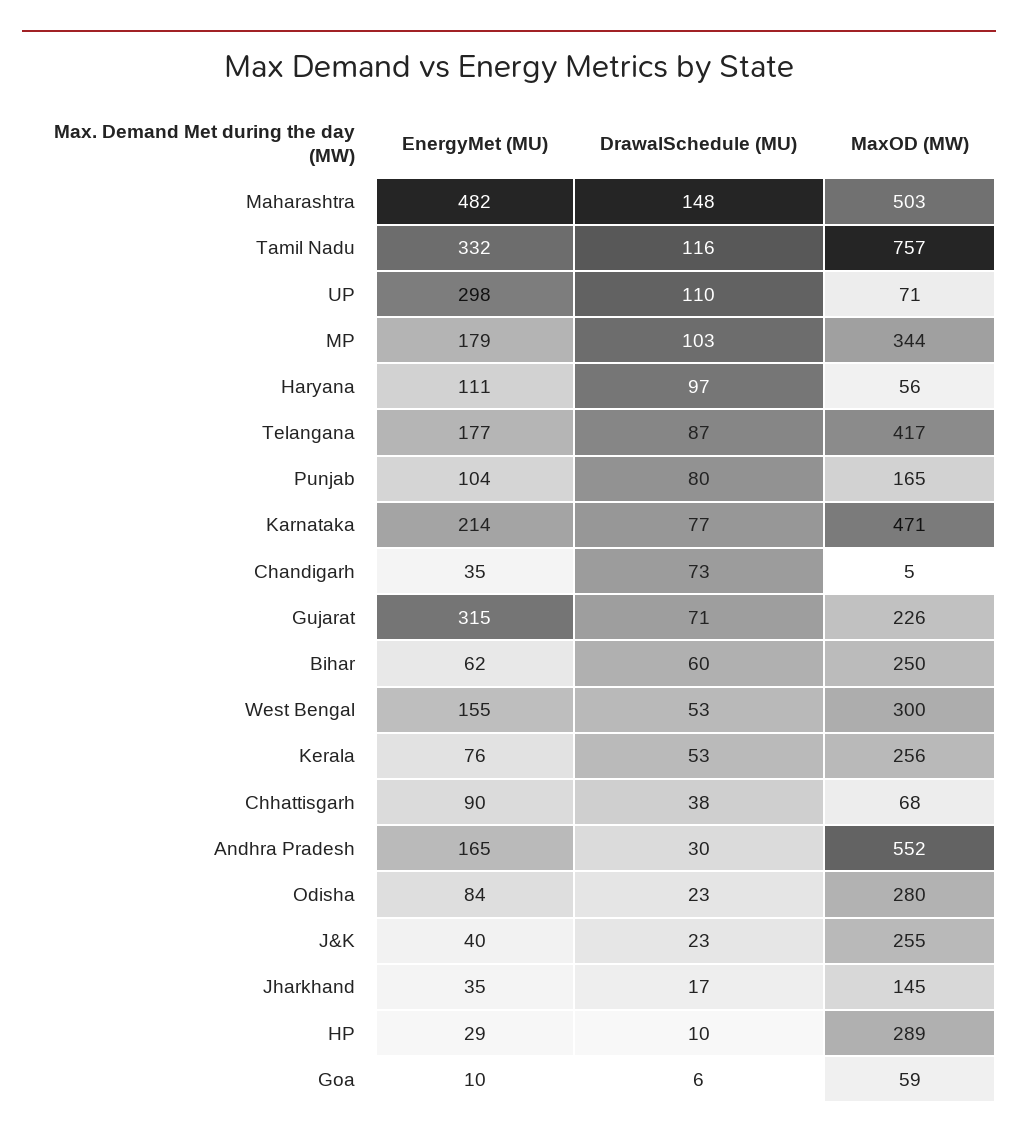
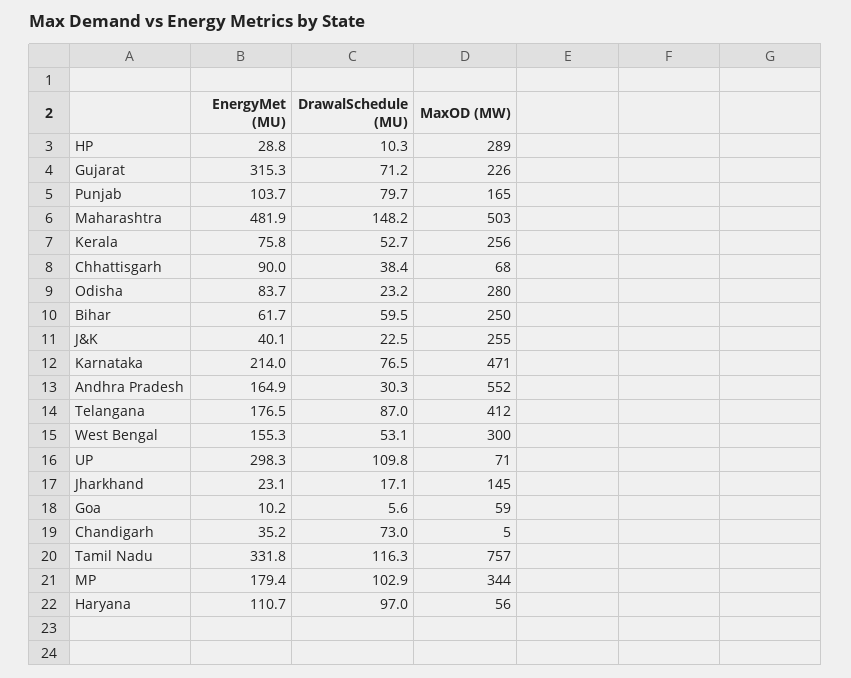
  {
    "EnergyMet (MU)": {
      "Maharashtra": 481.9,
      "Tamil Nadu": 331.8,
      "UP": 298.3,
      "MP": 179.4,
      "Haryana": 110.7,
      "Telangana": 176.5,
      "Punjab": 103.7,
      "Karnataka": 214,
      "Chandigarh": 35.2,
      "Gujarat": 315.3,
      "Bihar": 61.7,
      "West Bengal": 155.3,
      "Kerala": 75.8,
      "Chhattisgarh": 90,
      "Andhra Pradesh": 164.9,
      "Odisha": 83.7,
      "J&K": 40.1,
-     "Jharkhand": 35,
+     "Jharkhand": 23.1,
      "HP": 28.8,
      "Goa": 10.2
    },
    "DrawalSchedule (MU)": {
      "Maharashtra": 148.2,
      "Tamil Nadu": 116.3,
      "UP": 109.8,
      "MP": 102.9,
      "Haryana": 97,
      "Telangana": 87,
      "Punjab": 79.7,
      "Karnataka": 76.5,
      "Chandigarh": 73,
      "Gujarat": 71.2,
      "Bihar": 59.5,
      "West Bengal": 53.1,
      "Kerala": 52.7,
      "Chhattisgarh": 38.4,
      "Andhra Pradesh": 30.3,
      "Odisha": 23.2,
      "J&K": 22.5,
      "Jharkhand": 17.1,
      "HP": 10.3,
      "Goa": 5.6
    },
    "MaxOD (MW)": {
      "Maharashtra": 503,
      "Tamil Nadu": 757,
      "UP": 71,
      "MP": 344,
      "Haryana": 56,
-     "Telangana": 417,
+     "Telangana": 412,
      "Punjab": 165,
      "Karnataka": 471,
      "Chandigarh": 5,
      "Gujarat": 226,
      "Bihar": 250,
      "West Bengal": 300,
      "Kerala": 256,
      "Chhattisgarh": 68,
      "Andhra Pradesh": 552,
      "Odisha": 280,
      "J&K": 255,
      "Jharkhand": 145,
      "HP": 289,
      "Goa": 59
    }
  }

